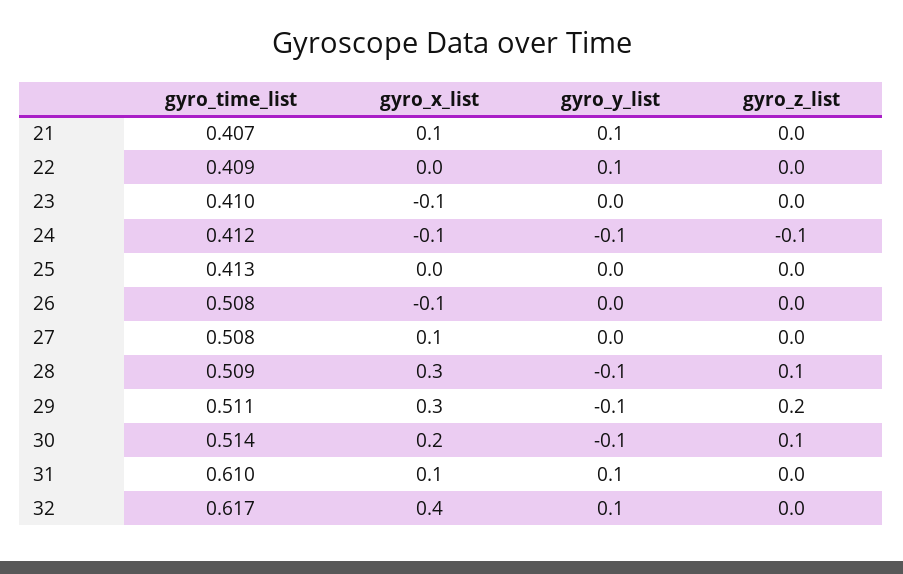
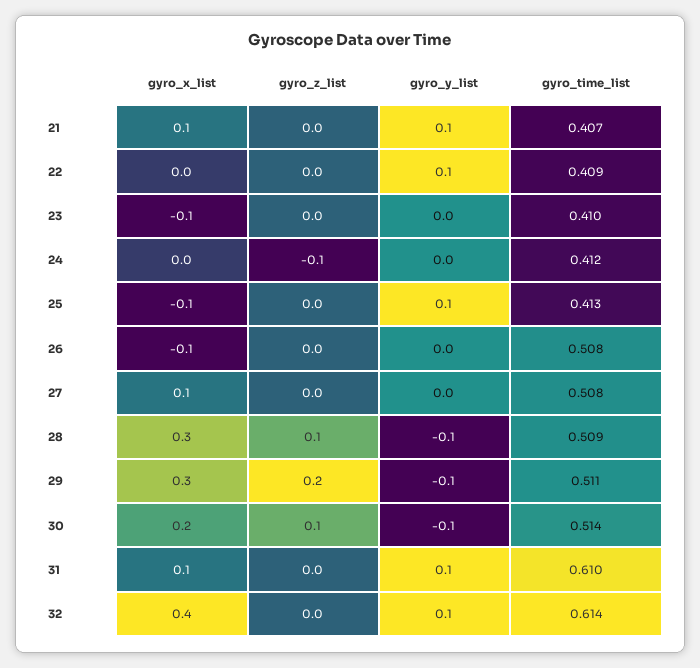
  {
    "gyro_time_list": {
      "21": 0.407,
      "22": 0.409,
      "23": 0.41,
      "24": 0.412,
      "25": 0.413,
      "26": 0.508,
      "27": 0.508,
      "28": 0.509,
      "29": 0.511,
      "30": 0.514,
      "31": 0.61,
-     "32": 0.617
+     "32": 0.614
    },
    "gyro_x_list": {
      "21": 0.1,
      "22": 0,
      "23": -0.1,
-     "24": -0.1,
+     "24": 0,
-     "25": 0,
+     "25": -0.1,
      "26": -0.1,
      "27": 0.1,
      "28": 0.3,
      "29": 0.3,
      "30": 0.2,
      "31": 0.1,
      "32": 0.4
    },
    "gyro_y_list": {
      "21": 0.1,
      "22": 0.1,
      "23": 0,
-     "24": -0.1,
+     "24": 0,
-     "25": 0,
+     "25": 0.1,
      "26": 0,
      "27": 0,
      "28": -0.1,
      "29": -0.1,
      "30": -0.1,
      "31": 0.1,
      "32": 0.1
    },
    "gyro_z_list": {
      "21": 0,
      "22": 0,
      "23": 0,
      "24": -0.1,
      "25": 0,
      "26": 0,
      "27": 0,
      "28": 0.1,
      "29": 0.2,
      "30": 0.1,
      "31": 0,
      "32": 0
    }
  }

